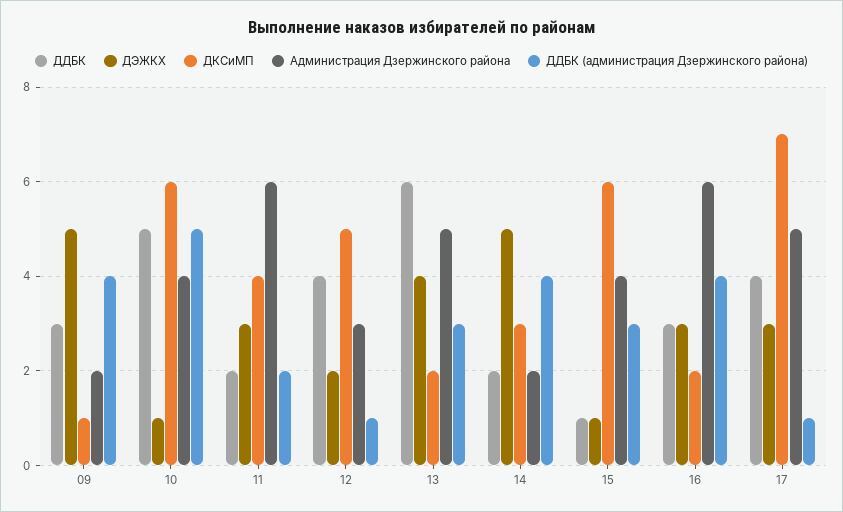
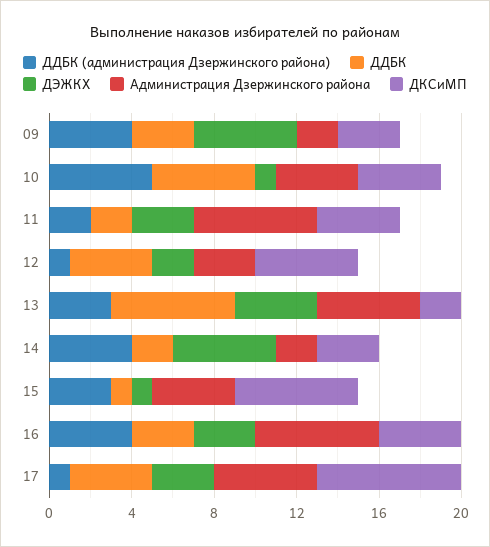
  {
    "ДДБК": {
      "09": 3,
      "10": 5,
      "11": 2,
      "12": 4,
      "13": 6,
      "14": 2,
      "15": 1,
      "16": 3,
      "17": 4
    },
    "ДЭЖКХ": {
      "09": 5,
      "10": 1,
      "11": 3,
      "12": 2,
      "13": 4,
      "14": 5,
      "15": 1,
      "16": 3,
      "17": 3
    },
    "ДКСиМП": {
-     "09": 1,
+     "09": 3,
-     "10": 6,
+     "10": 4,
      "11": 4,
      "12": 5,
      "13": 2,
      "14": 3,
      "15": 6,
-     "16": 2,
+     "16": 4,
      "17": 7
    },
    "Администрация Дзержинского района": {
      "09": 2,
      "10": 4,
      "11": 6,
      "12": 3,
      "13": 5,
      "14": 2,
      "15": 4,
      "16": 6,
      "17": 5
    },
    "ДДБК (администрация Дзержинского района)": {
      "09": 4,
      "10": 5,
      "11": 2,
      "12": 1,
      "13": 3,
      "14": 4,
      "15": 3,
      "16": 4,
      "17": 1
    }
  }

